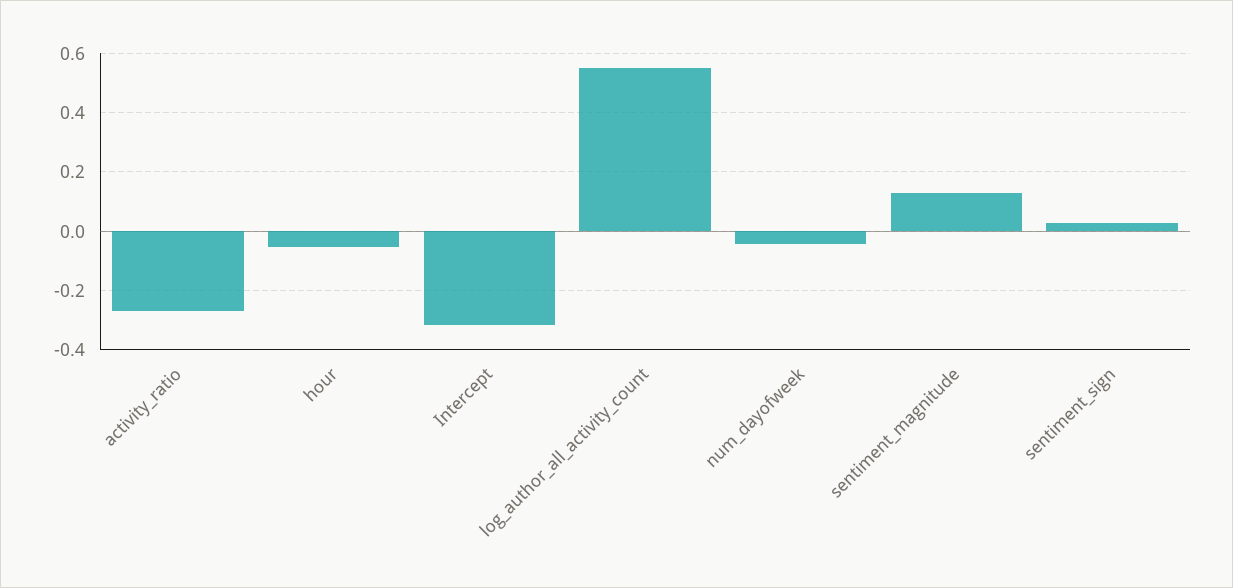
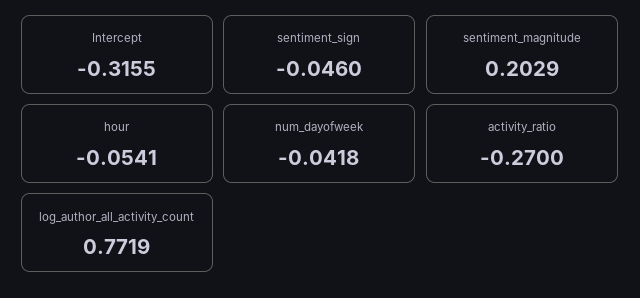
  {
    "activity_ratio": -0.27,
    "hour": -0.0541,
    "Intercept": -0.3155,
-   "log_author_all_activity_count": 0.55,
+   "log_author_all_activity_count": 0.7719,
    "num_dayofweek": -0.0418,
-   "sentiment_magnitude": 0.125,
+   "sentiment_magnitude": 0.2029,
-   "sentiment_sign": 0.025
+   "sentiment_sign": -0.046
  }

